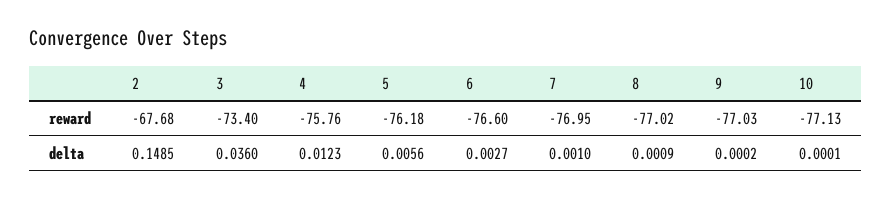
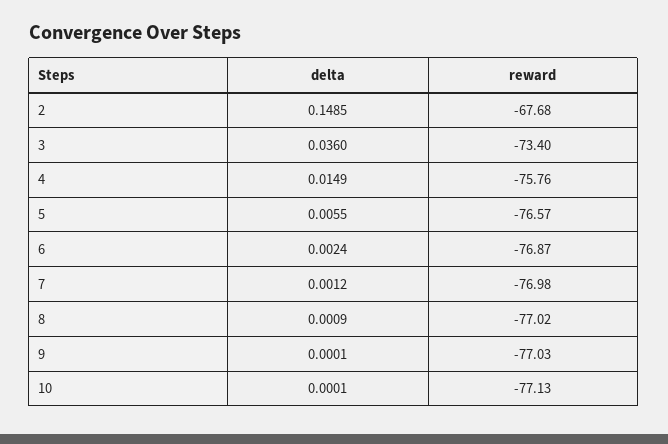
  {
    "2": {
      "reward": -67.68,
      "delta": 0.1485
    },
    "3": {
      "reward": -73.4,
      "delta": 0.036
    },
    "4": {
      "reward": -75.76,
-     "delta": 0.0123
+     "delta": 0.0149
    },
    "5": {
-     "reward": -76.18,
+     "reward": -76.57,
-     "delta": 0.0056
+     "delta": 0.0055
    },
    "6": {
-     "reward": -76.6,
+     "reward": -76.87,
-     "delta": 0.0027
+     "delta": 0.0024
    },
    "7": {
-     "reward": -76.95,
+     "reward": -76.98,
-     "delta": 0.001
+     "delta": 0.0012
    },
    "8": {
      "reward": -77.02,
      "delta": 0.0009
    },
    "9": {
      "reward": -77.03,
-     "delta": 0.0002
+     "delta": 0.0001
    },
    "10": {
      "reward": -77.13,
      "delta": 0.0001
    }
  }

